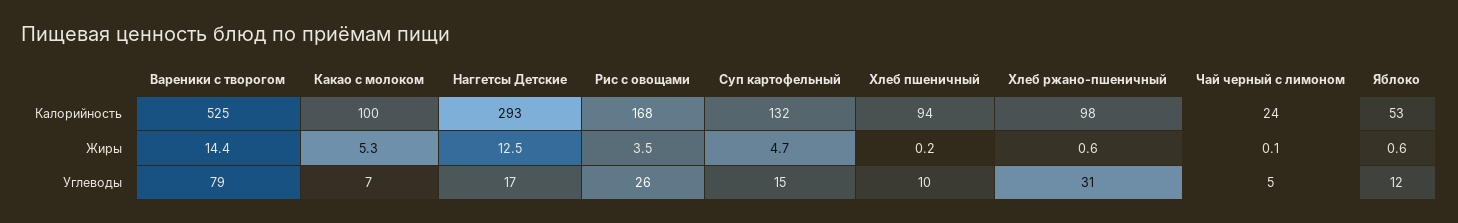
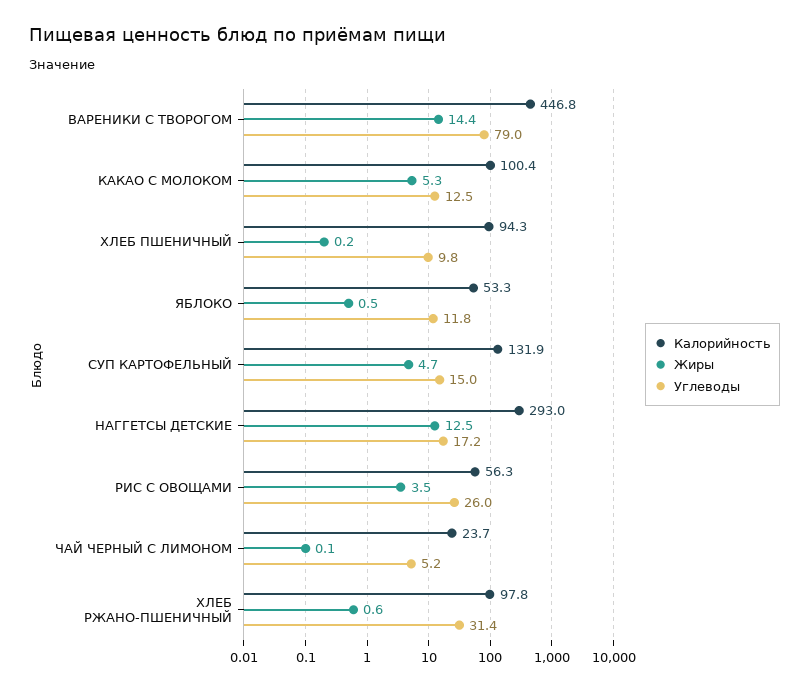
  {
    "Калорийность": {
-     "Вареники с творогом": 525,
+     "Вареники с творогом": 446.8,
      "Какао с молоком": 100.4,
      "Наггетсы Детские": 293,
-     "Рис с овощами": 168,
+     "Рис с овощами": 56.3,
      "Суп картофельный": 131.9,
      "Хлеб пшеничный": 94.3,
      "Хлеб ржано-пшеничный": 97.8,
      "Чай черный с лимоном": 23.7,
      "Яблоко": 53.3
    },
    "Жиры": {
      "Вареники с творогом": 14.4,
      "Какао с молоком": 5.3,
      "Наггетсы Детские": 12.5,
      "Рис с овощами": 3.5,
      "Суп картофельный": 4.7,
      "Хлеб пшеничный": 0.2,
      "Хлеб ржано-пшеничный": 0.6,
      "Чай черный с лимоном": 0.1,
-     "Яблоко": 0.6
+     "Яблоко": 0.5
    },
    "Углеводы": {
      "Вареники с творогом": 79,
-     "Какао с молоком": 7,
+     "Какао с молоком": 12.5,
      "Наггетсы Детские": 17.2,
      "Рис с овощами": 26,
      "Суп картофельный": 15,
      "Хлеб пшеничный": 9.8,
      "Хлеб ржано-пшеничный": 31.4,
      "Чай черный с лимоном": 5.2,
      "Яблоко": 11.8
    }
  }

